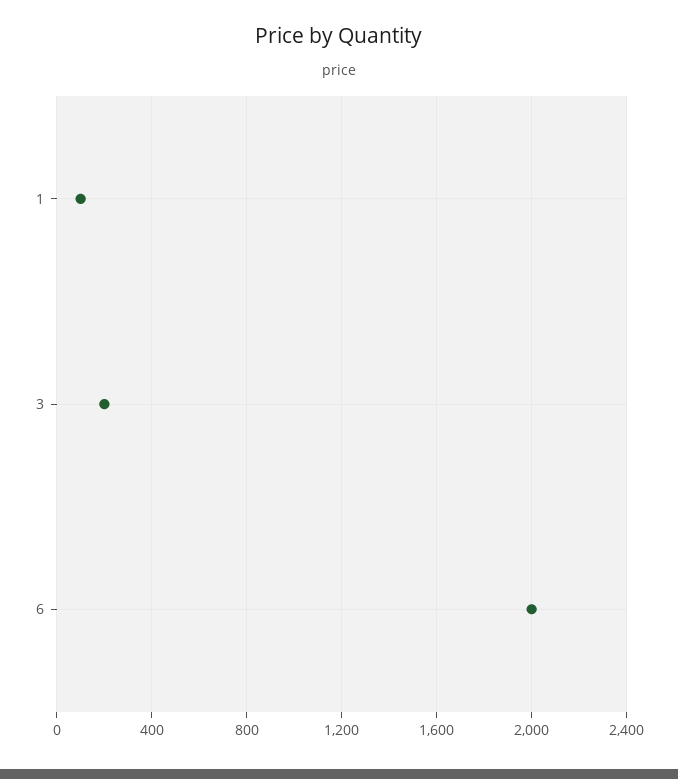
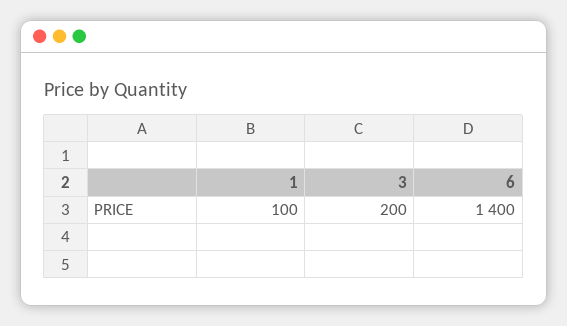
  {
    "1": 100,
    "3": 200,
-   "6": 2000
+   "6": 1400
  }

